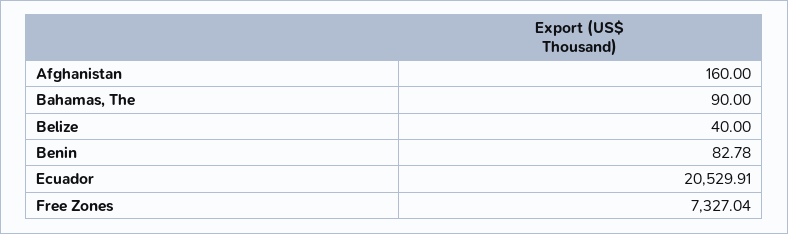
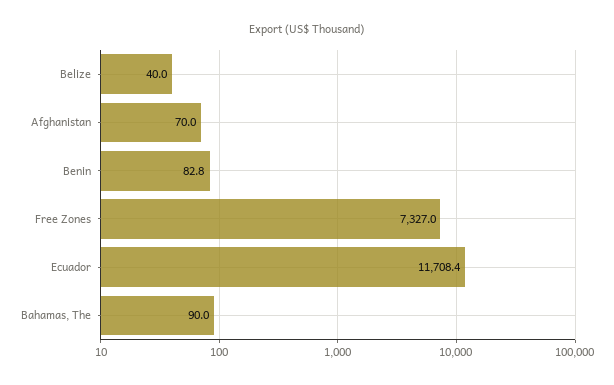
  {
-   "Afghanistan": 160,
+   "Afghanistan": 70,
    "Bahamas, The": 90,
    "Belize": 40,
    "Benin": 82.78,
-   "Ecuador": 20529.91,
+   "Ecuador": 11708.4,
    "Free Zones": 7327.04
  }

